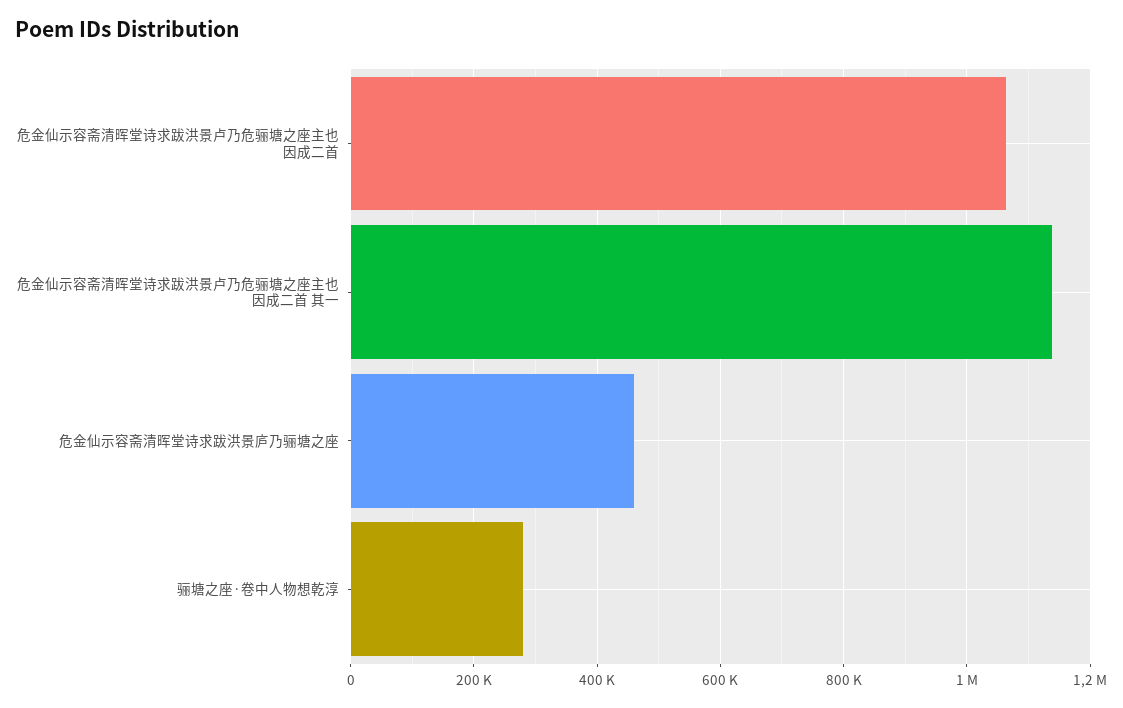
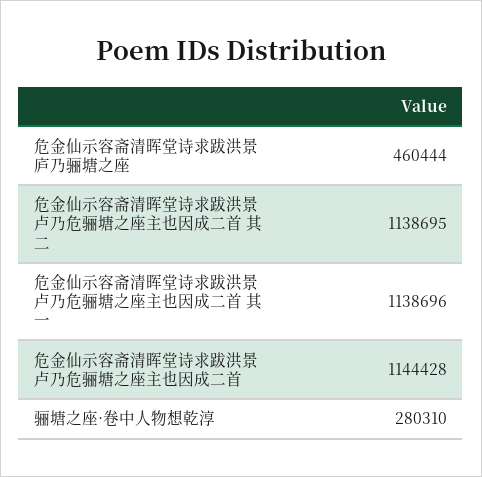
  {
-   "危金仙示容斋清晖堂诗求跋洪景卢乃危骊塘之座主也因成二首": 1060000,
+   "危金仙示容斋清晖堂诗求跋洪景卢乃危骊塘之座主也因成二首": 1144428,
    "危金仙示容斋清晖堂诗求跋洪景卢乃危骊塘之座主也因成二首 其一": 1138696,
    "危金仙示容斋清晖堂诗求跋洪景庐乃骊塘之座": 460444,
-   "骊塘之座·卷中人物想乾淳": 280310
+   "骊塘之座·卷中人物想乾淳": 280310,
+   "危金仙示容斋清晖堂诗求跋洪景卢乃危骊塘之座主也因成二首 其二": 1138695
  }

